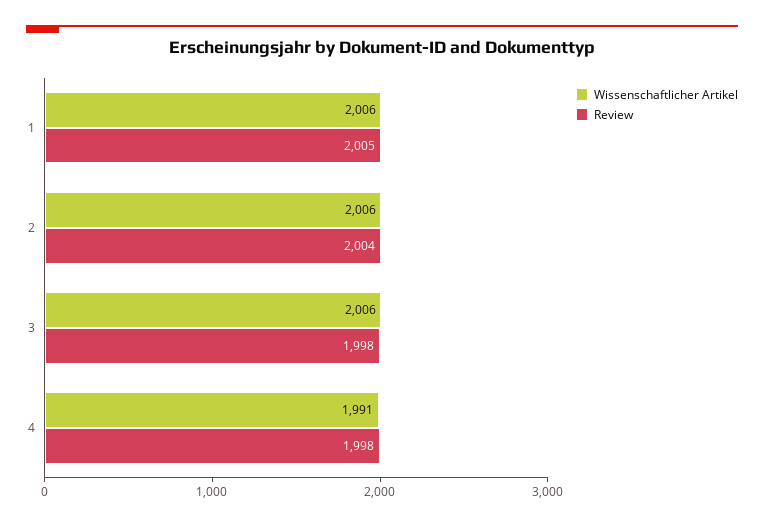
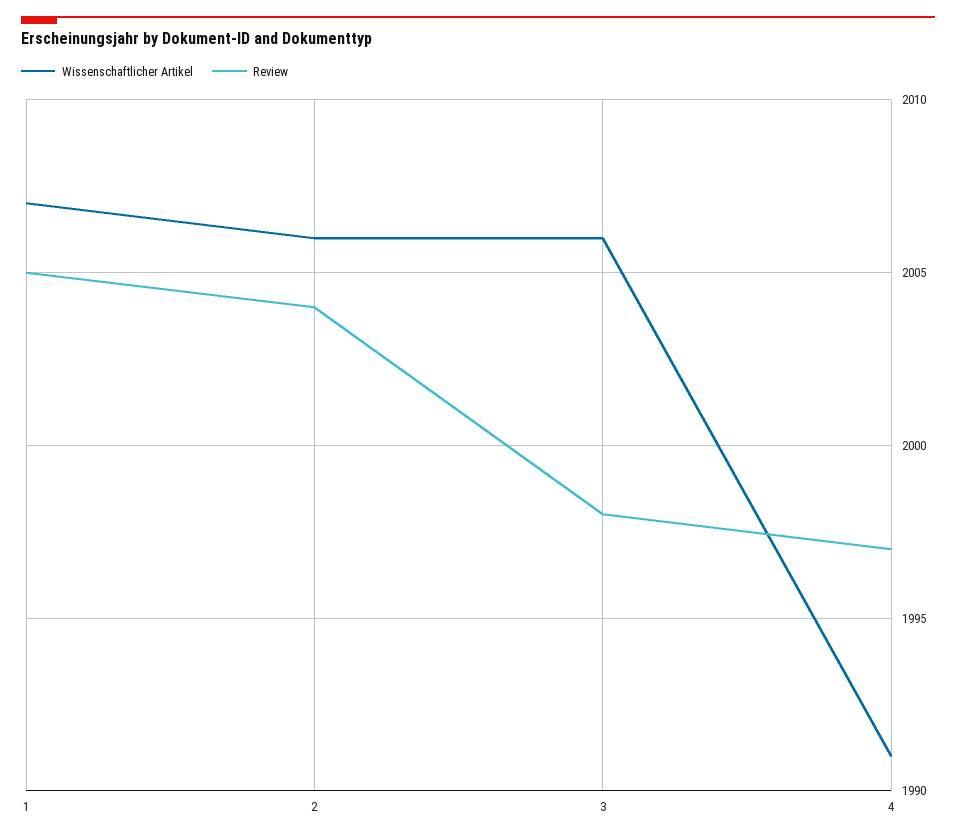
  {
    "Wissenschaftlicher Artikel": {
-     "1": 2006,
+     "1": 2007,
      "2": 2006,
      "3": 2006,
      "4": 1991
    },
    "Review": {
      "1": 2005,
      "2": 2004,
      "3": 1998,
-     "4": 1998
+     "4": 1997
    }
  }

